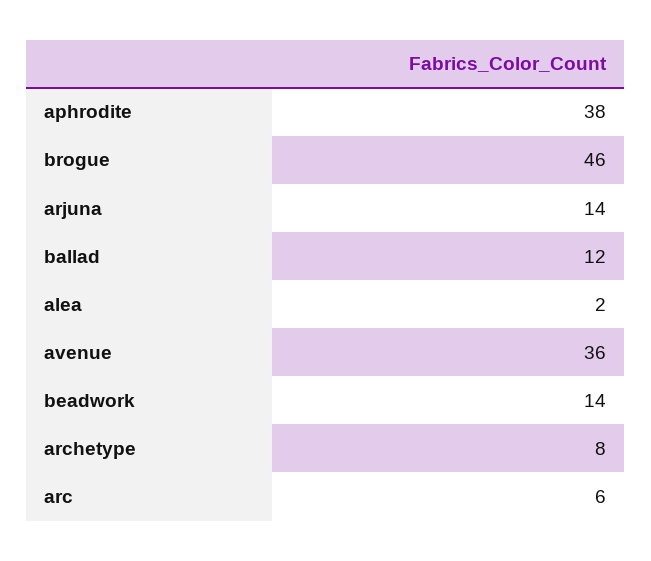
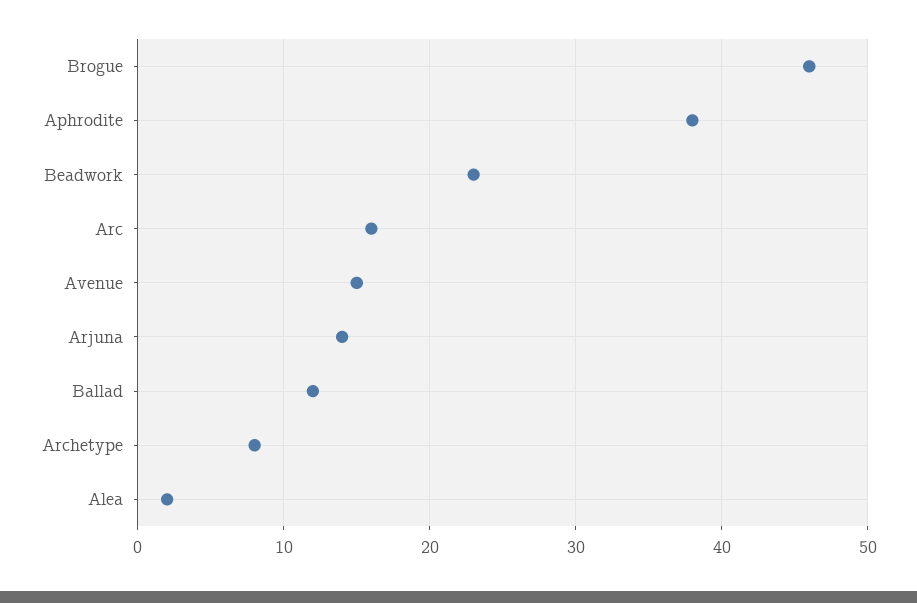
  {
    "aphrodite": 38,
    "brogue": 46,
    "arjuna": 14,
    "ballad": 12,
    "alea": 2,
-   "avenue": 36,
+   "avenue": 15,
-   "beadwork": 14,
+   "beadwork": 23,
    "archetype": 8,
-   "arc": 6
+   "arc": 16
  }

